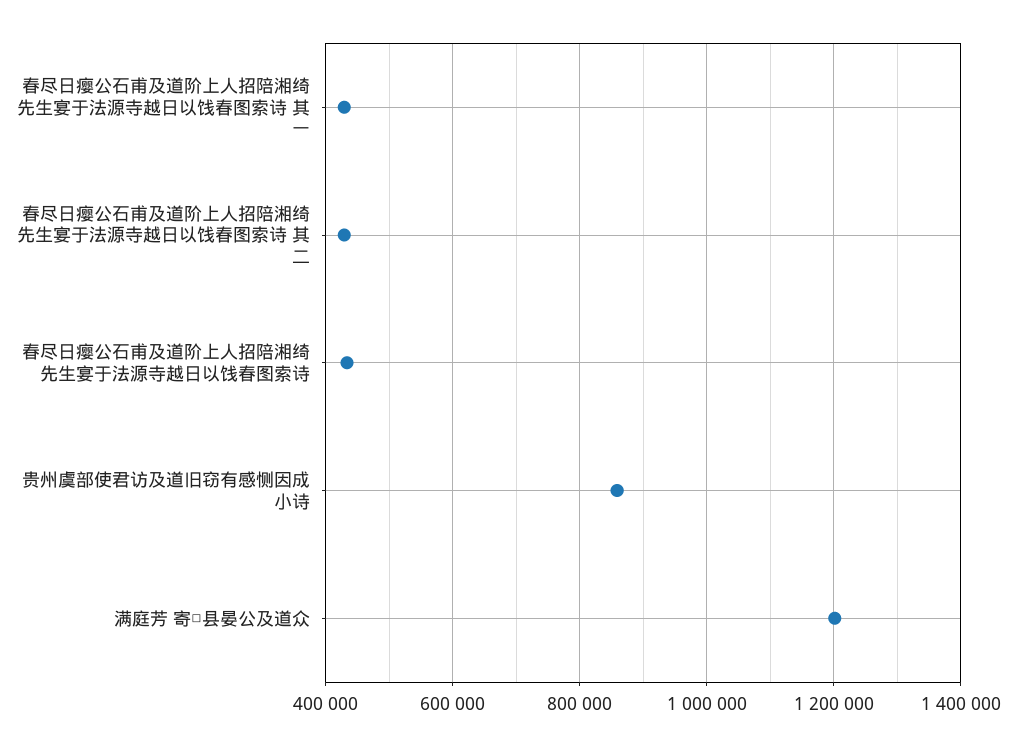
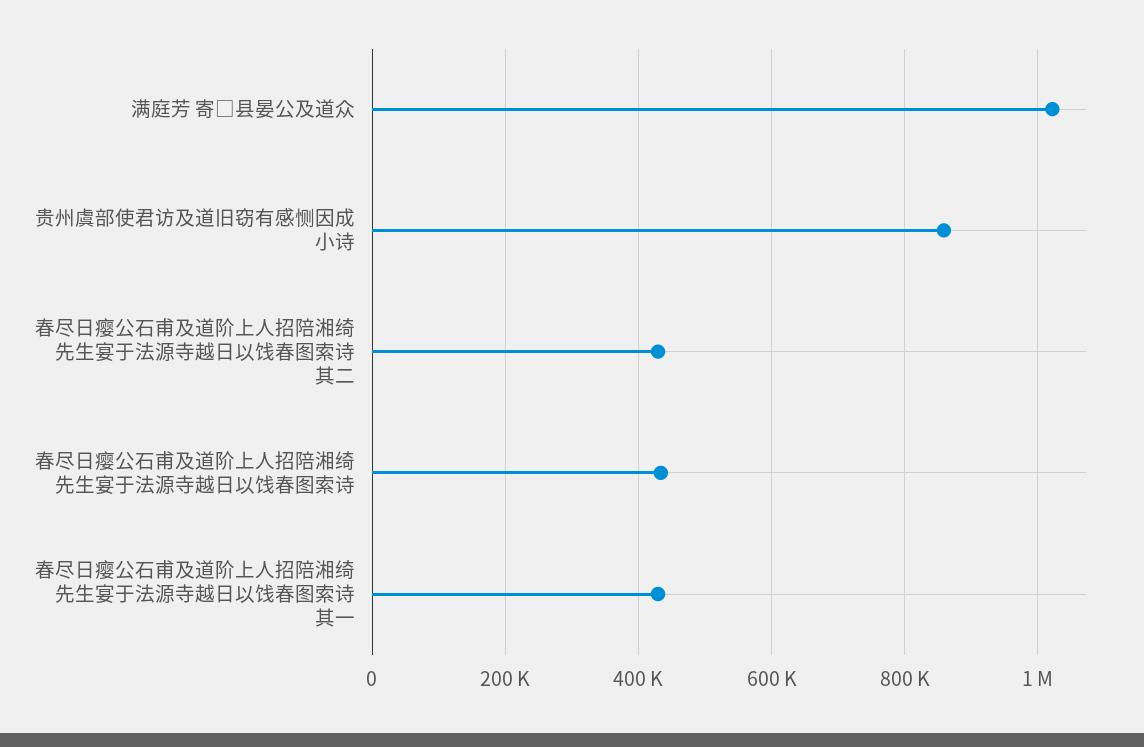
  {
    "春尽日瘿公石甫及道阶上人招陪湘绮先生宴于法源寺越日以饯春图索诗 其一": 420000,
    "春尽日瘿公石甫及道阶上人招陪湘绮先生宴于法源寺越日以饯春图索诗 其二": 420000,
    "春尽日瘿公石甫及道阶上人招陪湘绮先生宴于法源寺越日以饯春图索诗": 440000,
    "贵州虞部使君访及道旧窃有感恻因成小诗": 860000,
-   "满庭芳 寄□县晏公及道众": 1200000
+   "满庭芳 寄□县晏公及道众": 1020000
  }

